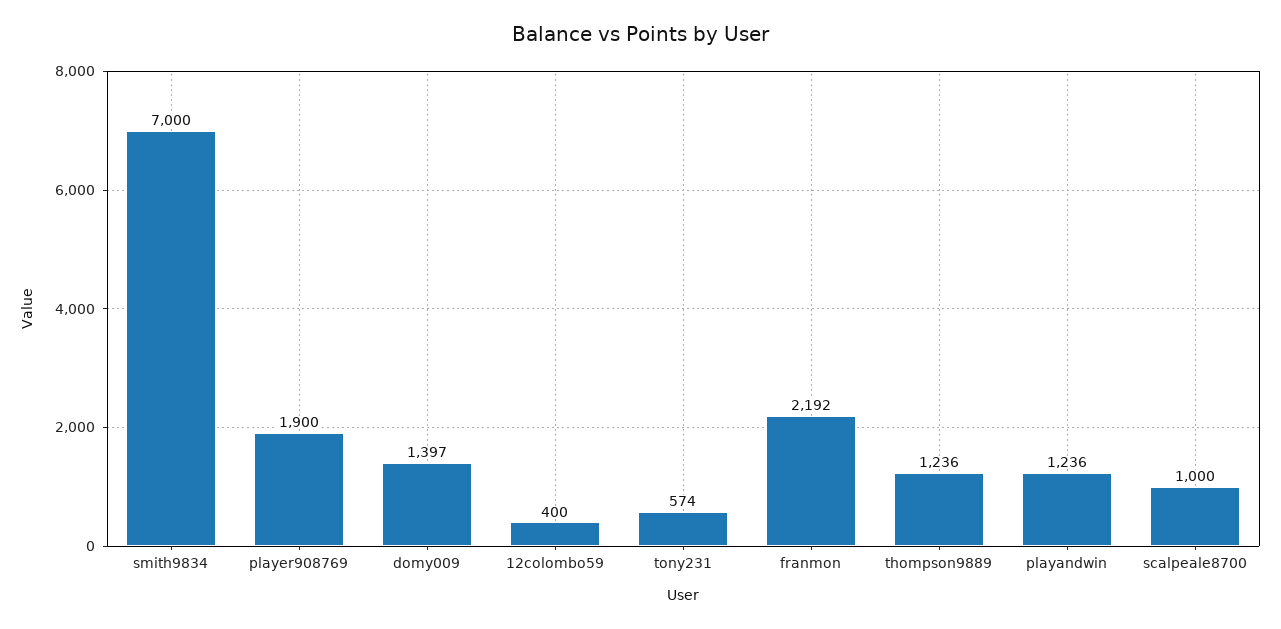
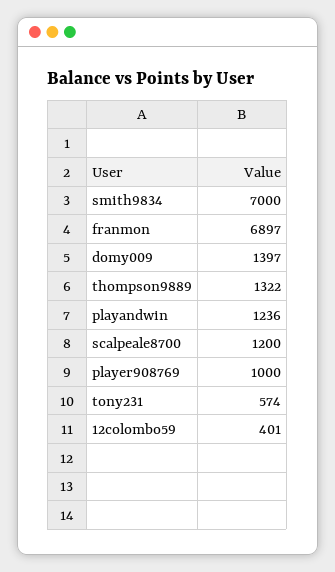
  {
    "smith9834": 7000,
-   "player908769": 1900,
+   "player908769": 1000,
    "domy009": 1397,
-   "12colombo59": 400,
+   "12colombo59": 401,
    "tony231": 574,
-   "franmon": 2192,
+   "franmon": 6897,
-   "thompson9889": 1236,
+   "thompson9889": 1322,
    "playandwin": 1236,
-   "scalpeale8700": 1000
+   "scalpeale8700": 1200
  }

